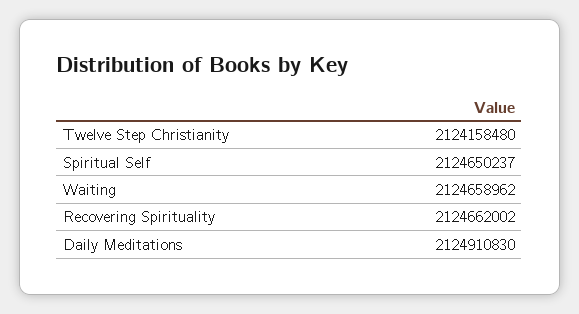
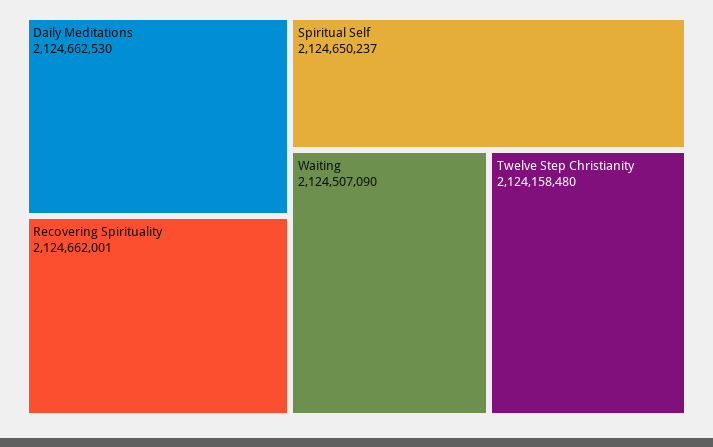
  {
    "Twelve Step Christianity": 2124158480,
    "Spiritual Self": 2124650237,
-   "Waiting": 2124658962,
+   "Waiting": 2124507090,
-   "Recovering Spirituality": 2124662002,
+   "Recovering Spirituality": 2124662001,
-   "Daily Meditations": 2124910830
+   "Daily Meditations": 2124662530
  }

